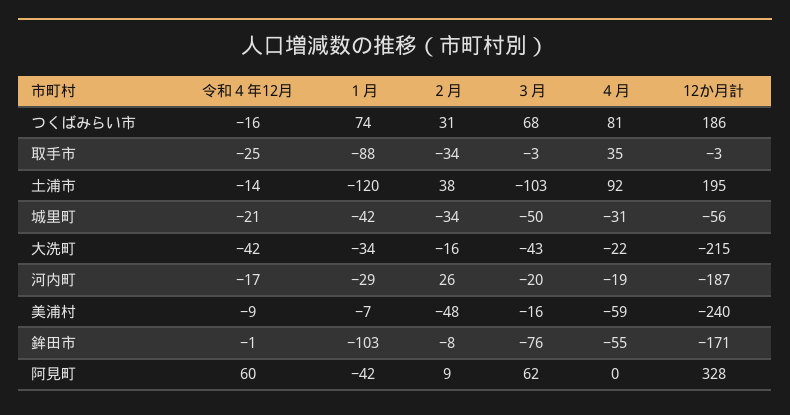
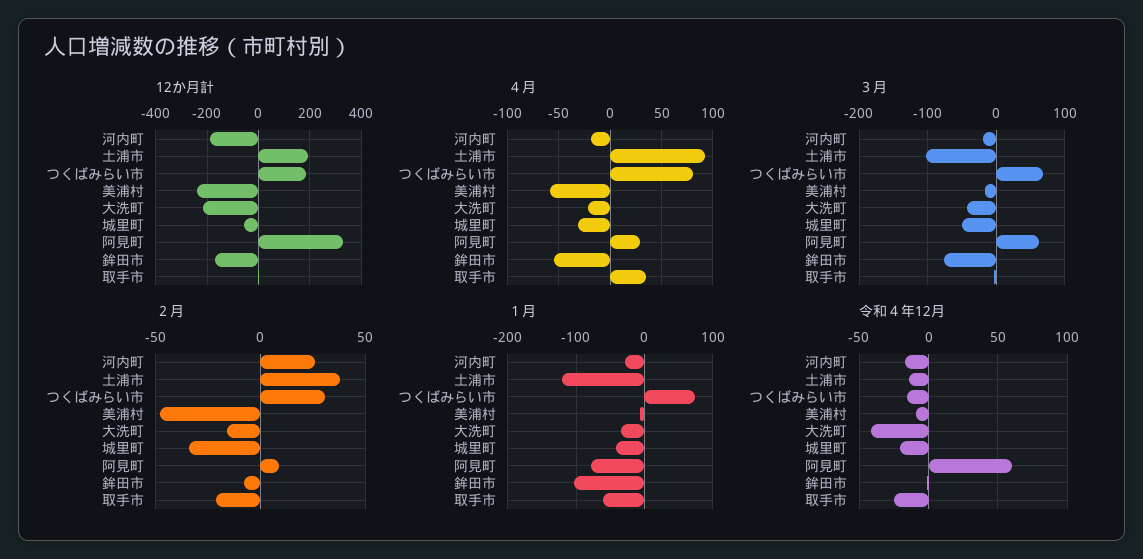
  {
    "令和４年12月": {
      "つくばみらい市": -16,
      "取手市": -25,
      "土浦市": -14,
      "城里町": -21,
      "大洗町": -42,
      "河内町": -17,
      "美浦村": -9,
      "鉾田市": -1,
      "阿見町": 60
    },
    "１月": {
      "つくばみらい市": 74,
-     "取手市": -88,
+     "取手市": -60,
      "土浦市": -120,
      "城里町": -42,
      "大洗町": -34,
      "河内町": -29,
      "美浦村": -7,
      "鉾田市": -103,
-     "阿見町": -42
+     "阿見町": -80
    },
    "２月": {
      "つくばみらい市": 31,
-     "取手市": -34,
+     "取手市": -20,
      "土浦市": 38,
      "城里町": -34,
      "大洗町": -16,
      "河内町": 26,
      "美浦村": -48,
      "鉾田市": -8,
      "阿見町": 9
    },
    "３月": {
      "つくばみらい市": 68,
      "取手市": -3,
      "土浦市": -103,
      "城里町": -50,
      "大洗町": -43,
      "河内町": -20,
      "美浦村": -16,
      "鉾田市": -76,
      "阿見町": 62
    },
    "４月": {
      "つくばみらい市": 81,
      "取手市": 35,
      "土浦市": 92,
      "城里町": -31,
      "大洗町": -22,
      "河内町": -19,
      "美浦村": -59,
      "鉾田市": -55,
-     "阿見町": 0
+     "阿見町": 30
    },
    "12か月計": {
      "つくばみらい市": 186,
      "取手市": -3,
      "土浦市": 195,
      "城里町": -56,
      "大洗町": -215,
      "河内町": -187,
      "美浦村": -240,
      "鉾田市": -171,
      "阿見町": 328
    }
  }

